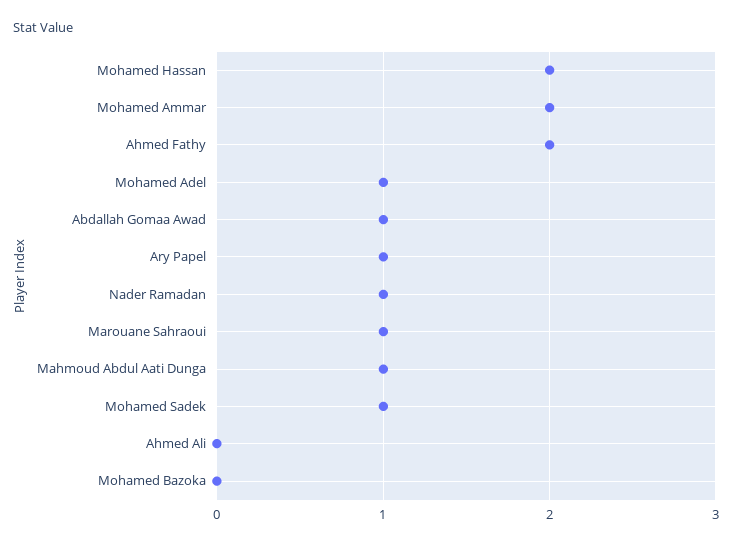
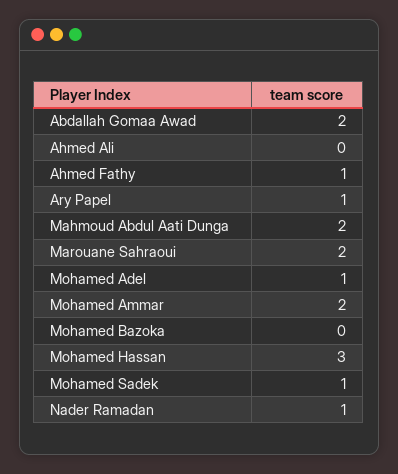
  {
-   "Mohamed Hassan": 2,
+   "Mohamed Hassan": 3,
    "Mohamed Ammar": 2,
-   "Ahmed Fathy": 2,
+   "Ahmed Fathy": 1,
    "Mohamed Adel": 1,
-   "Abdallah Gomaa Awad": 1,
+   "Abdallah Gomaa Awad": 2,
    "Ary Papel": 1,
    "Nader Ramadan": 1,
-   "Marouane Sahraoui": 1,
+   "Marouane Sahraoui": 2,
-   "Mahmoud Abdul Aati Dunga": 1,
+   "Mahmoud Abdul Aati Dunga": 2,
    "Mohamed Sadek": 1,
    "Ahmed Ali": 0,
    "Mohamed Bazoka": 0
  }

